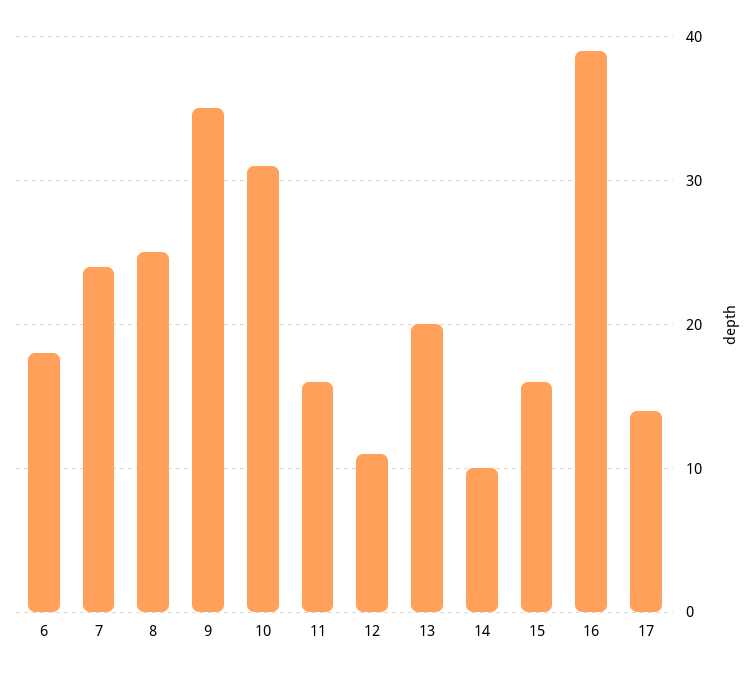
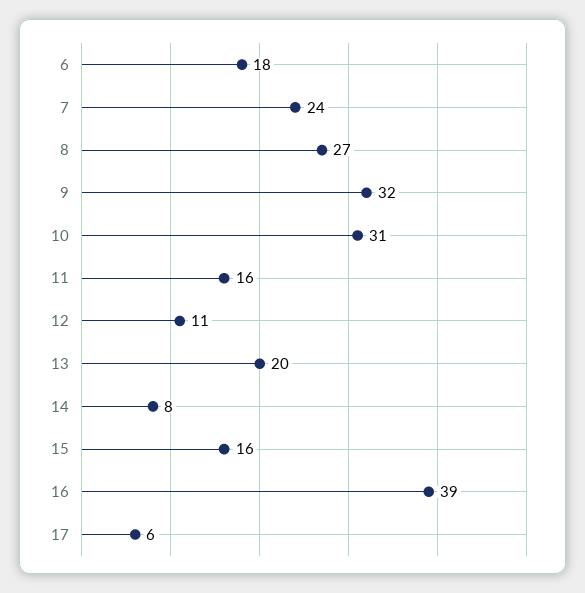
  {
    "6": 18,
    "7": 24,
-   "8": 25,
+   "8": 27,
-   "9": 35,
+   "9": 32,
    "10": 31,
    "11": 16,
    "12": 11,
    "13": 20,
-   "14": 10,
+   "14": 8,
    "15": 16,
    "16": 39,
-   "17": 14
+   "17": 6
  }

